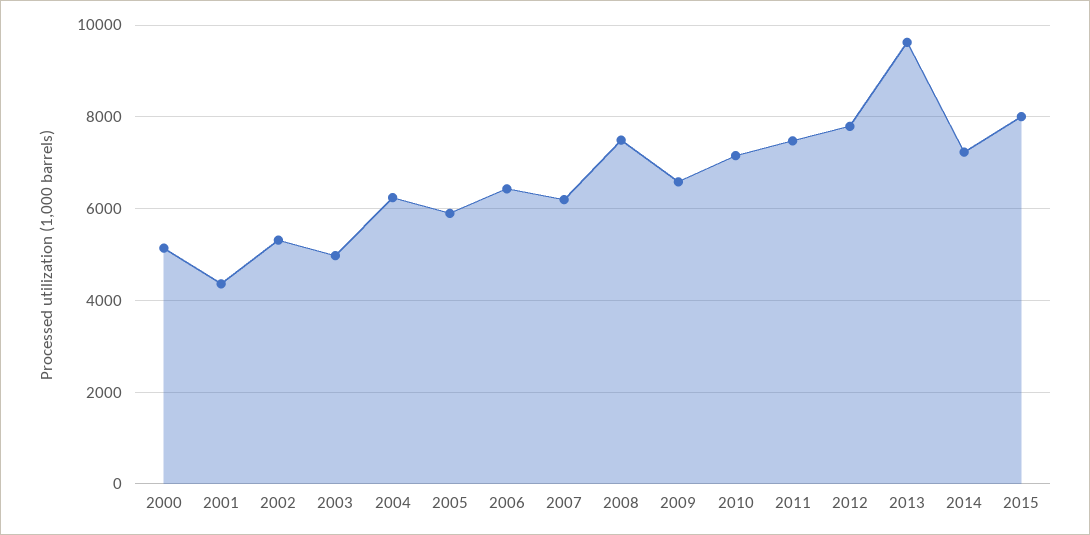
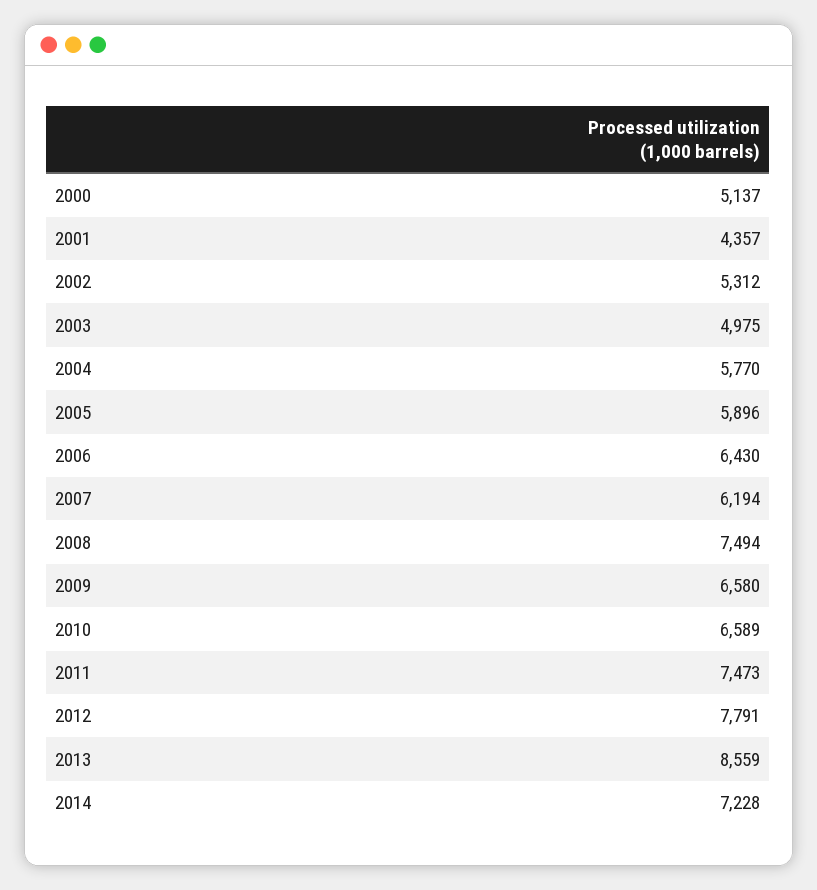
  {
    "2000": 5137,
    "2001": 4357,
    "2002": 5312,
    "2003": 4975,
-   "2004": 6200,
+   "2004": 5770,
    "2005": 5896,
    "2006": 6430,
    "2007": 6194,
    "2008": 7494,
    "2009": 6580,
-   "2010": 7200,
+   "2010": 6589,
    "2011": 7473,
    "2012": 7791,
-   "2013": 9600,
+   "2013": 8559,
-   "2014": 7228,
+   "2014": 7228
-   "2015": 8000
  }

